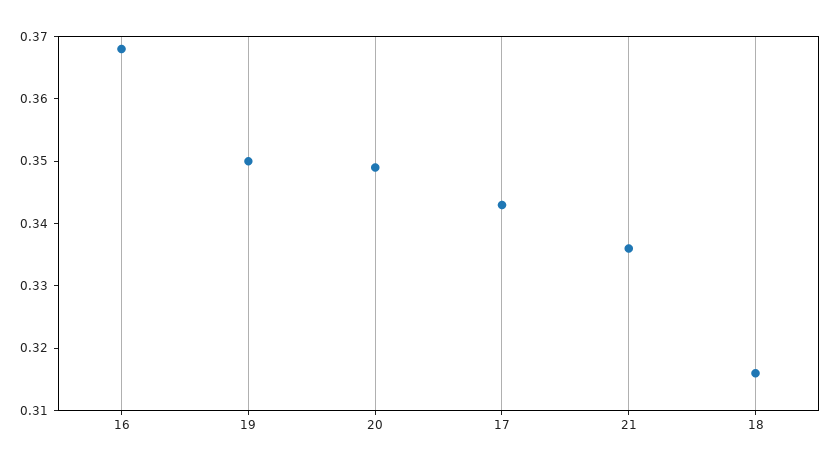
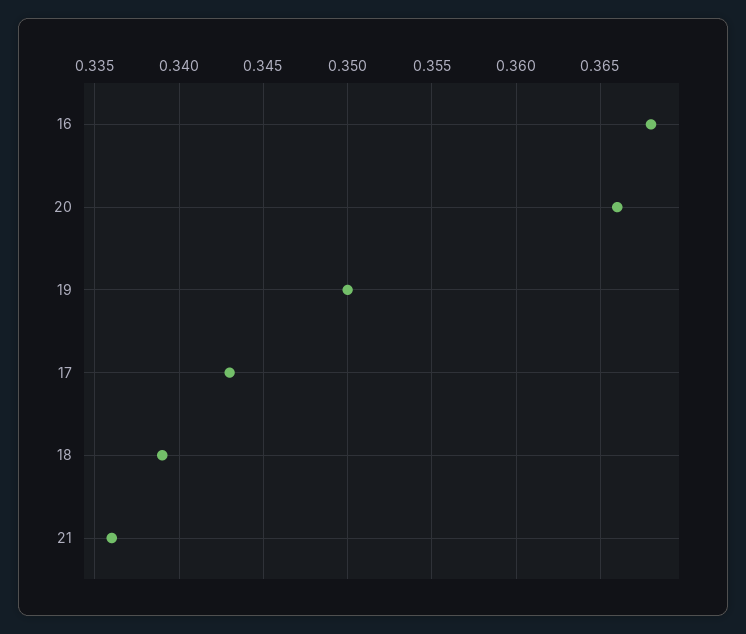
  {
    "16": 0.368,
    "19": 0.35,
-   "20": 0.35,
+   "20": 0.366,
    "17": 0.343,
    "21": 0.336,
-   "18": 0.315
+   "18": 0.339
  }

